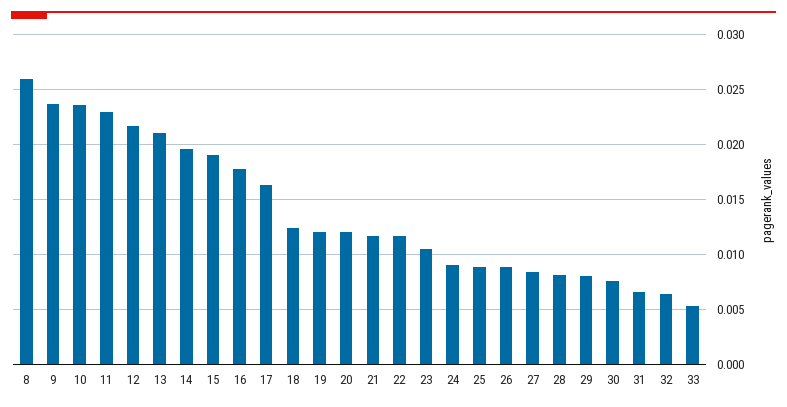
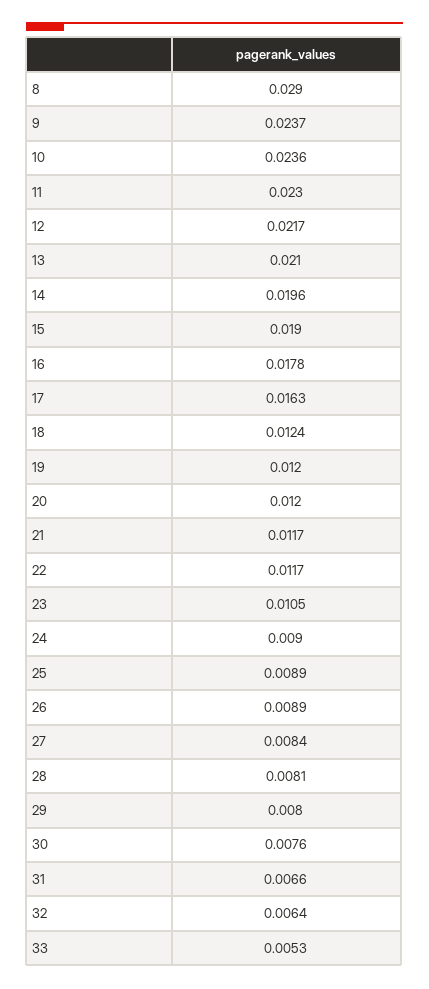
  {
-   "8": 0.026,
+   "8": 0.029,
    "9": 0.0237,
    "10": 0.0236,
    "11": 0.023,
    "12": 0.0217,
    "13": 0.021,
    "14": 0.0196,
    "15": 0.019,
    "16": 0.0178,
    "17": 0.0163,
    "18": 0.0124,
    "19": 0.012,
    "20": 0.012,
    "21": 0.0117,
    "22": 0.0117,
    "23": 0.0105,
    "24": 0.009,
    "25": 0.0089,
    "26": 0.0089,
    "27": 0.0084,
    "28": 0.0081,
    "29": 0.008,
    "30": 0.0076,
    "31": 0.0066,
    "32": 0.0064,
    "33": 0.0053
  }

